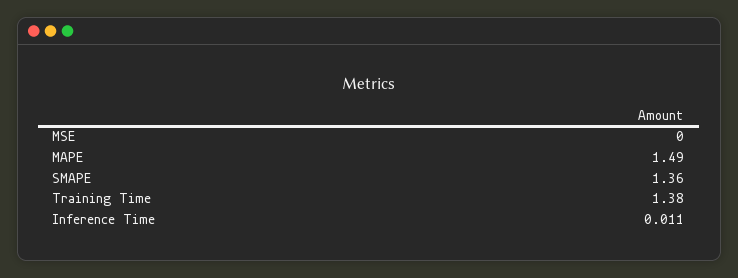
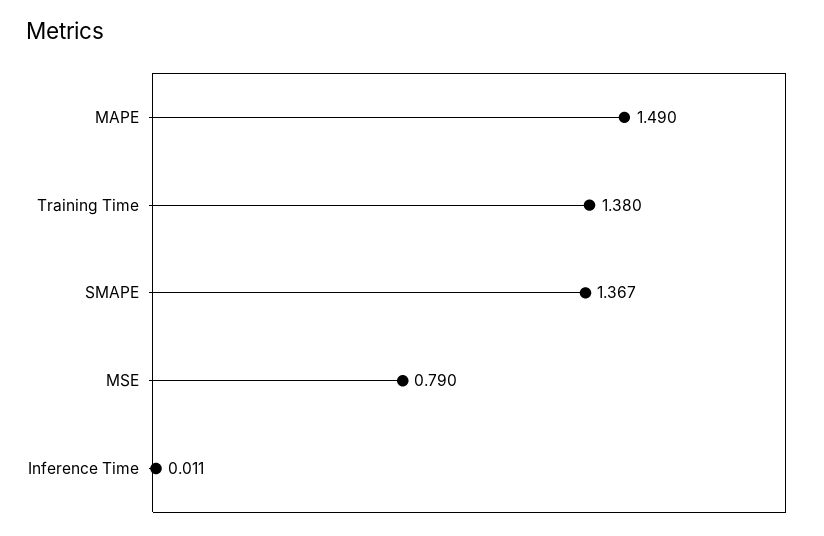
  {
-   "MSE": 0,
+   "MSE": 0.79,
    "MAPE": 1.49,
-   "SMAPE": 1.36,
+   "SMAPE": 1.367,
    "Training Time": 1.38,
    "Inference Time": 0.011
  }

